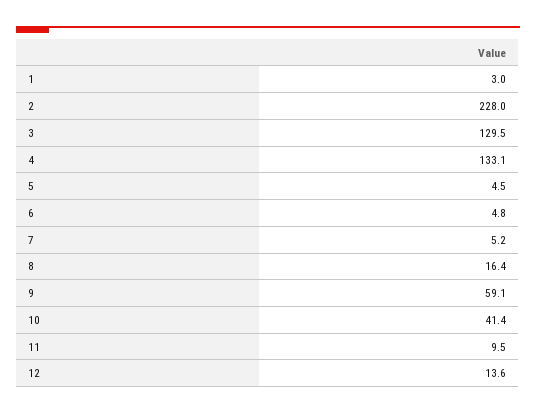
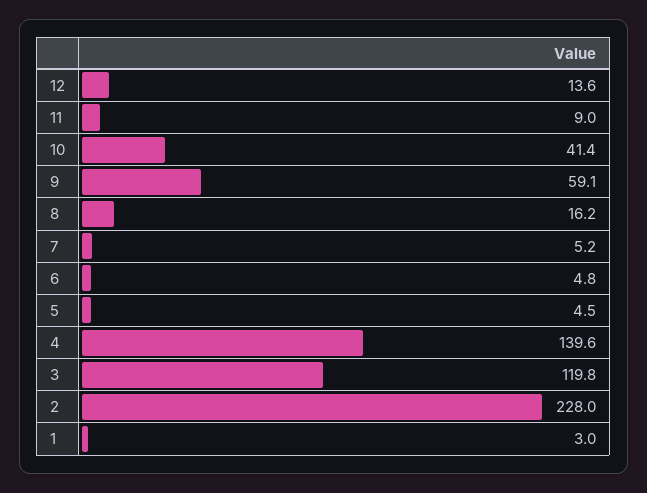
  {
    "1": 3,
    "2": 228,
-   "3": 129.5,
+   "3": 119.8,
-   "4": 133.1,
+   "4": 139.6,
    "5": 4.5,
    "6": 4.8,
    "7": 5.2,
-   "8": 16.4,
+   "8": 16.2,
    "9": 59.1,
    "10": 41.4,
-   "11": 9.5,
+   "11": 9,
    "12": 13.6
  }

